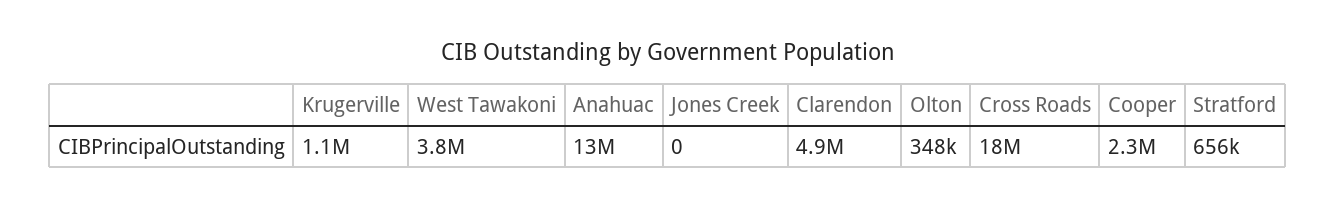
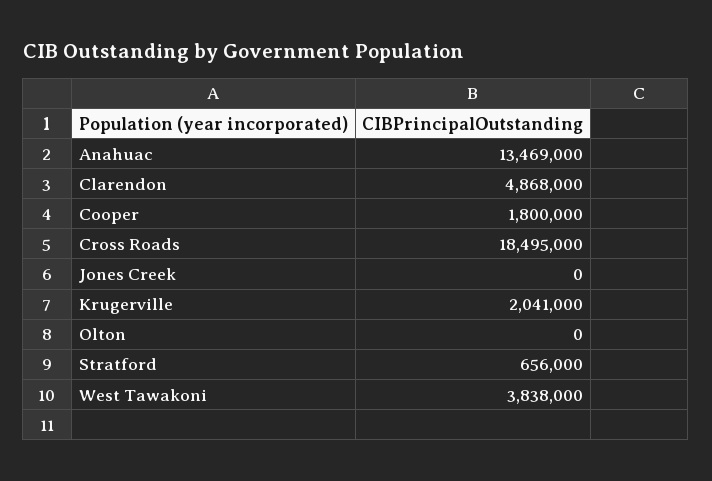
  {
-   "Krugerville": 1100000,
+   "Krugerville": 2041000,
    "West Tawakoni": 3838000,
    "Anahuac": 13469000,
    "Jones Creek": 0,
    "Clarendon": 4868000,
-   "Olton": 348000,
+   "Olton": 0,
    "Cross Roads": 18495000,
-   "Cooper": 2300000,
+   "Cooper": 1800000,
    "Stratford": 656000
  }

